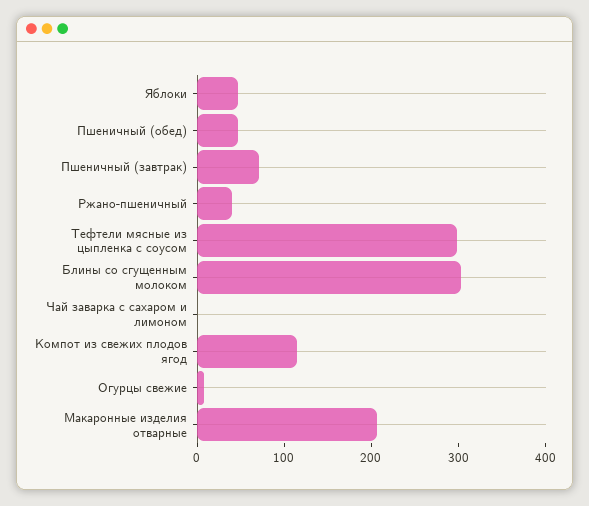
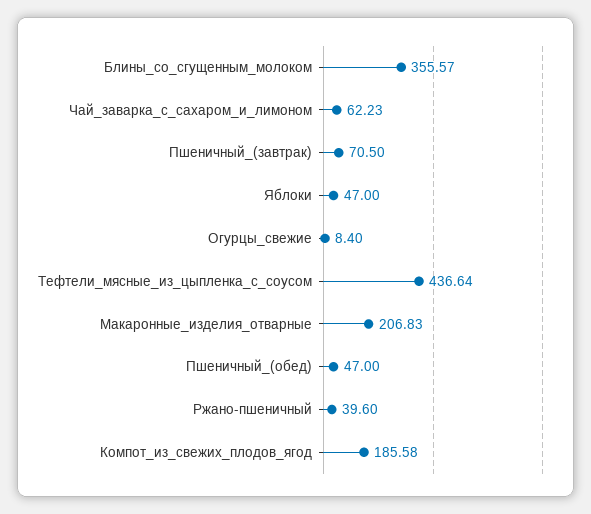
  {
    "Яблоки": 47,
    "Пшеничный (обед)": 47,
    "Пшеничный (завтрак)": 70.5,
    "Ржано-пшеничный": 39.6,
-   "Тефтели мясные из цыпленка с соусом": 300,
+   "Тефтели мясные из цыпленка с соусом": 436.64,
-   "Блины со сгущенным молоком": 300,
+   "Блины со сгущенным молоком": 355.57,
-   "Чай заварка с сахаром и лимоном": 0,
+   "Чай заварка с сахаром и лимоном": 62.23,
-   "Компот из свежих плодов ягод": 120,
+   "Компот из свежих плодов ягод": 185.58,
    "Огурцы свежие": 8.4,
    "Макаронные изделия отварные": 206.83
  }

